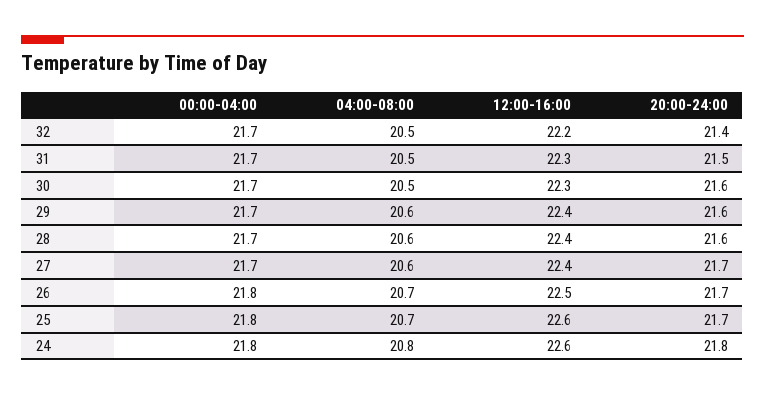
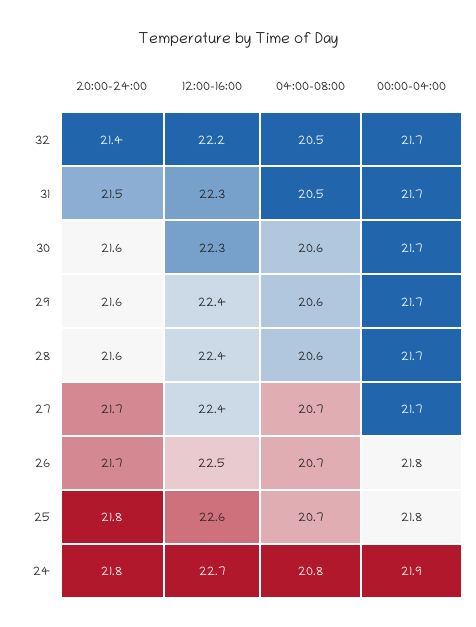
  {
    "00:00-04:00": {
      "32": 21.7,
      "31": 21.7,
      "30": 21.7,
      "29": 21.7,
      "28": 21.7,
      "27": 21.7,
      "26": 21.8,
      "25": 21.8,
-     "24": 21.8
+     "24": 21.9
    },
    "04:00-08:00": {
      "32": 20.5,
      "31": 20.5,
-     "30": 20.5,
+     "30": 20.6,
      "29": 20.6,
      "28": 20.6,
-     "27": 20.6,
+     "27": 20.7,
      "26": 20.7,
      "25": 20.7,
      "24": 20.8
    },
    "12:00-16:00": {
      "32": 22.2,
      "31": 22.3,
      "30": 22.3,
      "29": 22.4,
      "28": 22.4,
      "27": 22.4,
      "26": 22.5,
      "25": 22.6,
-     "24": 22.6
+     "24": 22.7
    },
    "20:00-24:00": {
      "32": 21.4,
      "31": 21.5,
      "30": 21.6,
      "29": 21.6,
      "28": 21.6,
      "27": 21.7,
      "26": 21.7,
-     "25": 21.7,
+     "25": 21.8,
      "24": 21.8
    }
  }

